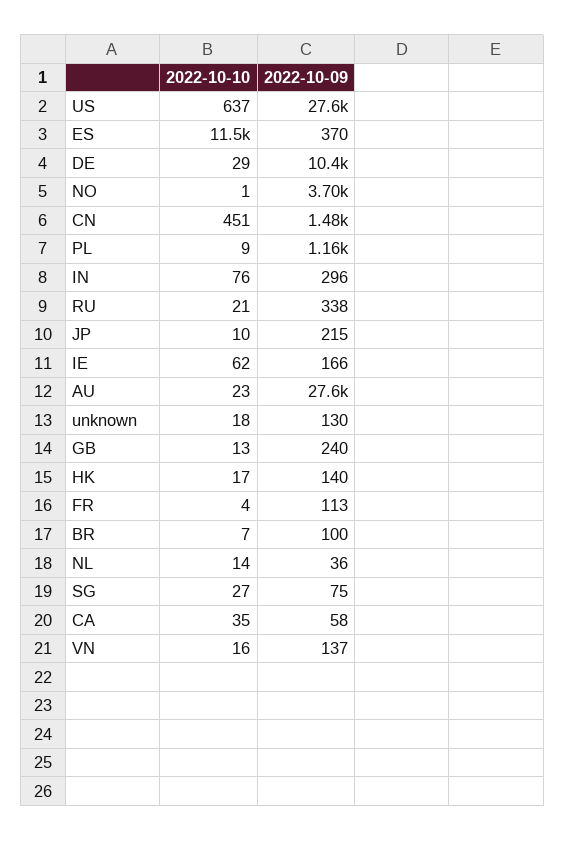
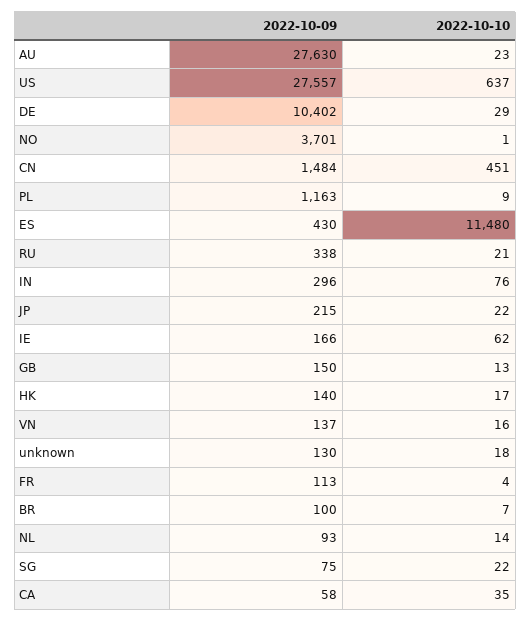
  {
    "2022-10-10": {
      "US": 637,
      "ES": 11480,
      "DE": 29,
      "NO": 1,
      "CN": 451,
      "PL": 9,
      "IN": 76,
      "RU": 21,
-     "JP": 10,
+     "JP": 22,
      "IE": 62,
      "AU": 23,
      "unknown": 18,
      "GB": 13,
      "HK": 17,
      "FR": 4,
      "BR": 7,
      "NL": 14,
-     "SG": 27,
+     "SG": 22,
      "CA": 35,
      "VN": 16
    },
    "2022-10-09": {
      "US": 27557,
-     "ES": 370,
+     "ES": 430,
      "DE": 10402,
      "NO": 3701,
      "CN": 1484,
      "PL": 1163,
      "IN": 296,
      "RU": 338,
      "JP": 215,
      "IE": 166,
      "AU": 27630,
      "unknown": 130,
-     "GB": 240,
+     "GB": 150,
      "HK": 140,
      "FR": 113,
      "BR": 100,
-     "NL": 36,
+     "NL": 93,
      "SG": 75,
      "CA": 58,
      "VN": 137
    }
  }

